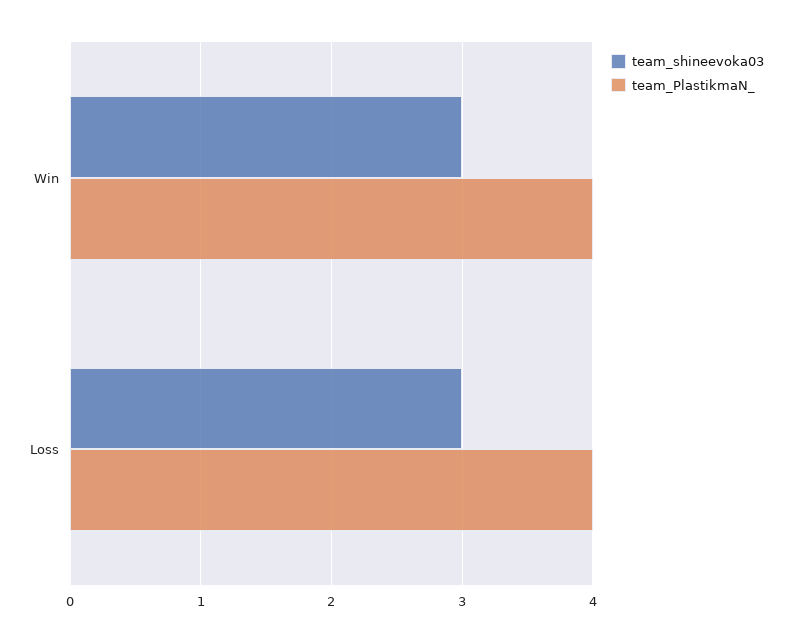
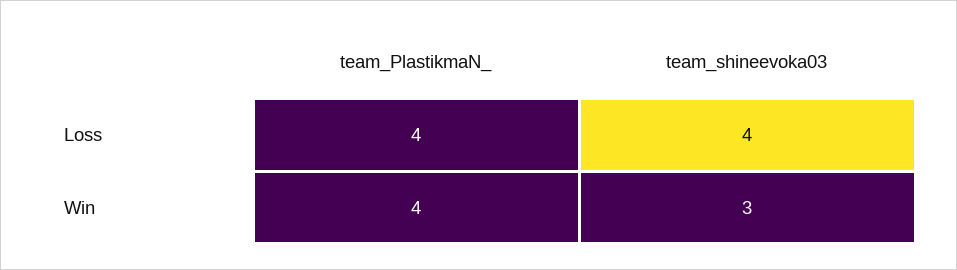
  {
    "team_shineevoka03": {
      "Win": 3,
-     "Loss": 3
+     "Loss": 4
    },
    "team_PlastikmaN_": {
      "Win": 4,
      "Loss": 4
    }
  }

